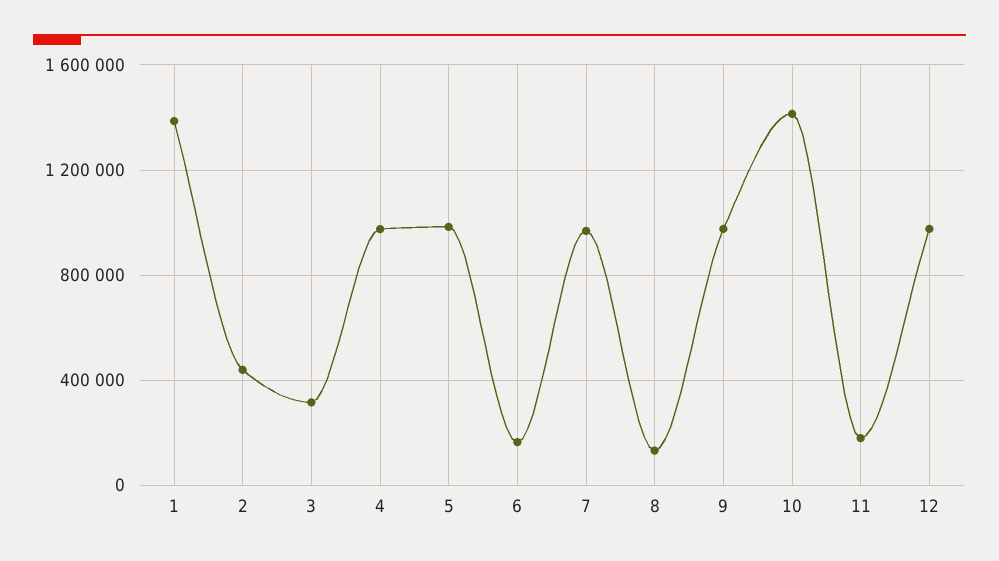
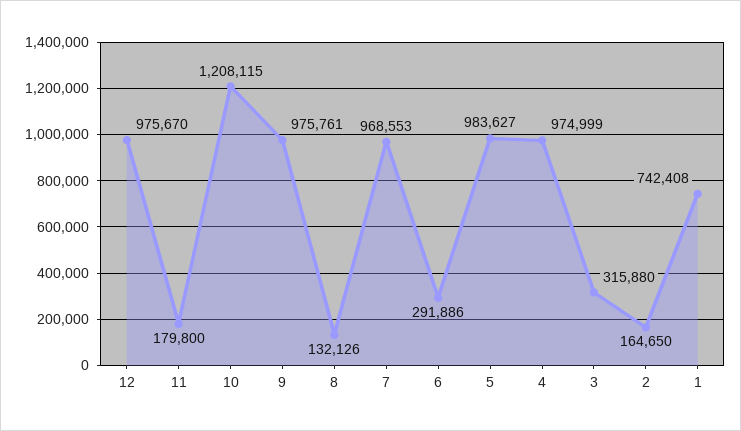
  {
-   "1": 1400000,
+   "1": 742408,
-   "2": 450000,
+   "2": 164650,
    "3": 315880,
    "4": 974999,
    "5": 983627,
-   "6": 150000,
+   "6": 291886,
    "7": 968553,
    "8": 132126,
    "9": 975761,
-   "10": 1400000,
+   "10": 1208115,
    "11": 179800,
    "12": 975670
  }

